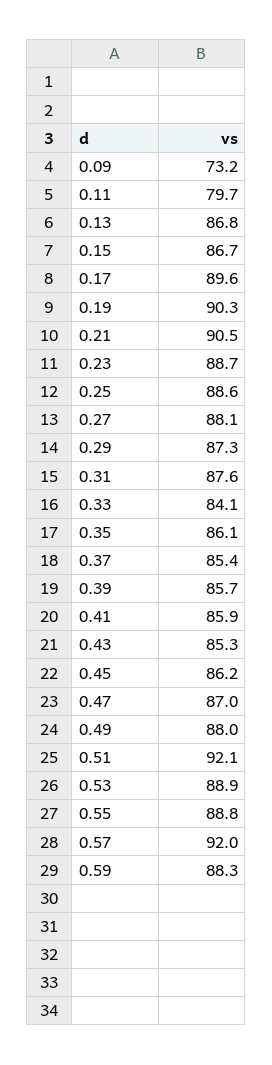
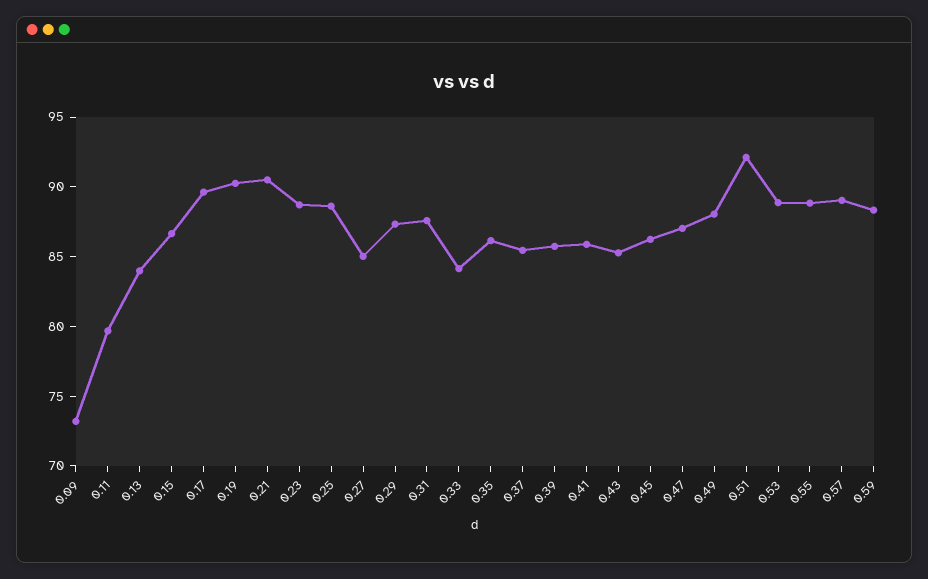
  {
    "0.09": 73.2,
    "0.11": 79.7,
-   "0.13": 86.8,
+   "0.13": 84,
    "0.15": 86.7,
    "0.17": 89.6,
    "0.19": 90.3,
    "0.21": 90.5,
    "0.23": 88.7,
    "0.25": 88.6,
-   "0.27": 88.1,
+   "0.27": 85,
    "0.29": 87.3,
    "0.31": 87.6,
    "0.33": 84.1,
    "0.35": 86.1,
    "0.37": 85.4,
    "0.39": 85.7,
    "0.41": 85.9,
    "0.43": 85.3,
    "0.45": 86.2,
    "0.47": 87,
    "0.49": 88,
    "0.51": 92.1,
    "0.53": 88.9,
    "0.55": 88.8,
-   "0.57": 92,
+   "0.57": 89,
    "0.59": 88.3
  }

